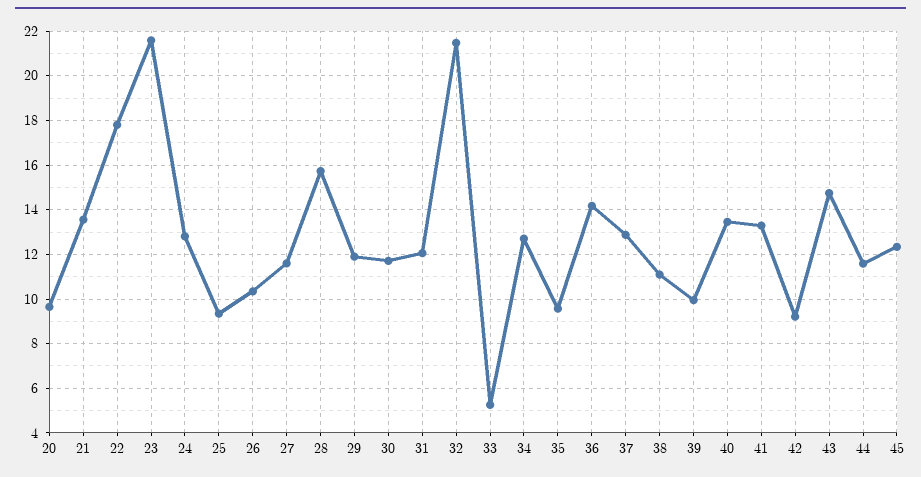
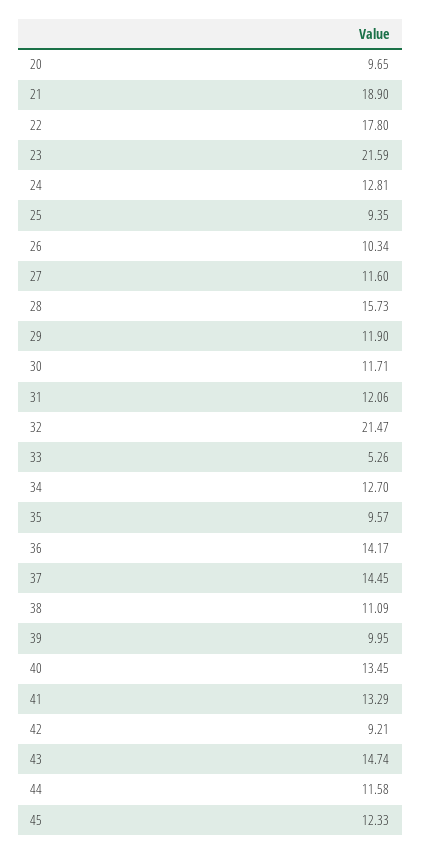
  {
    "20": 9.65,
-   "21": 13.5,
+   "21": 18.9,
    "22": 17.8,
    "23": 21.59,
    "24": 12.81,
    "25": 9.35,
    "26": 10.34,
    "27": 11.6,
    "28": 15.73,
    "29": 11.9,
    "30": 11.71,
    "31": 12.06,
    "32": 21.47,
    "33": 5.26,
    "34": 12.7,
    "35": 9.57,
    "36": 14.17,
-   "37": 13,
+   "37": 14.45,
    "38": 11.09,
    "39": 9.95,
    "40": 13.45,
    "41": 13.29,
    "42": 9.21,
    "43": 14.74,
    "44": 11.58,
    "45": 12.33
  }

